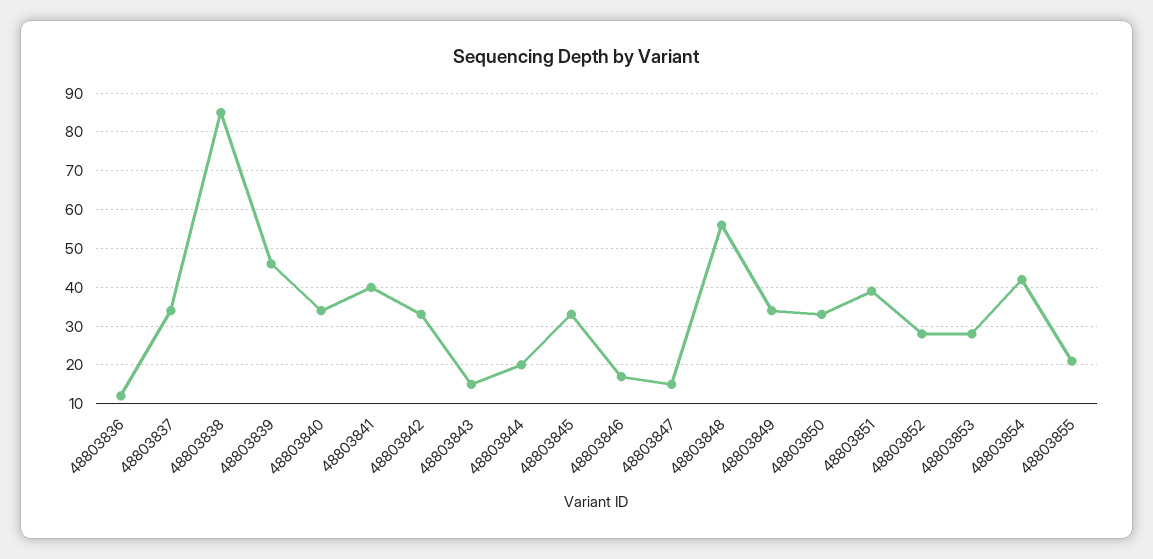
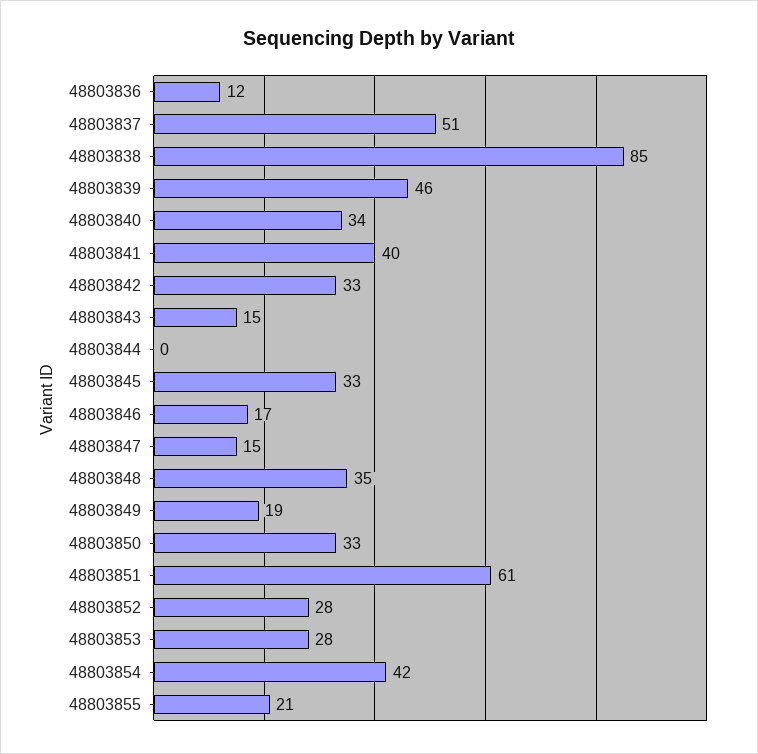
  {
    "48803836": 12,
-   "48803837": 35,
+   "48803837": 51,
    "48803838": 85,
    "48803839": 46,
    "48803840": 34,
    "48803841": 40,
    "48803842": 33,
    "48803843": 15,
-   "48803844": 20,
+   "48803844": 0,
    "48803845": 33,
    "48803846": 17,
    "48803847": 15,
-   "48803848": 55,
+   "48803848": 35,
-   "48803849": 35,
+   "48803849": 19,
    "48803850": 33,
-   "48803851": 40,
+   "48803851": 61,
    "48803852": 28,
    "48803853": 28,
    "48803854": 42,
    "48803855": 21
  }

